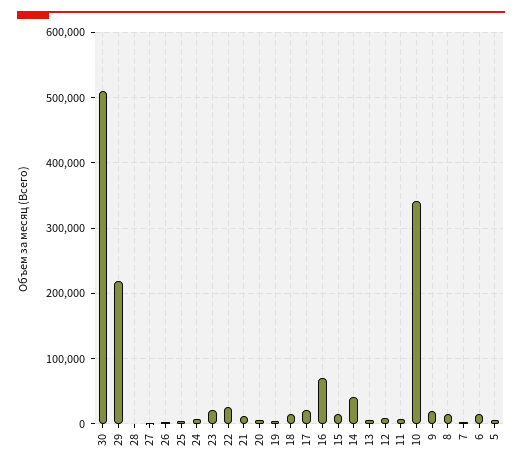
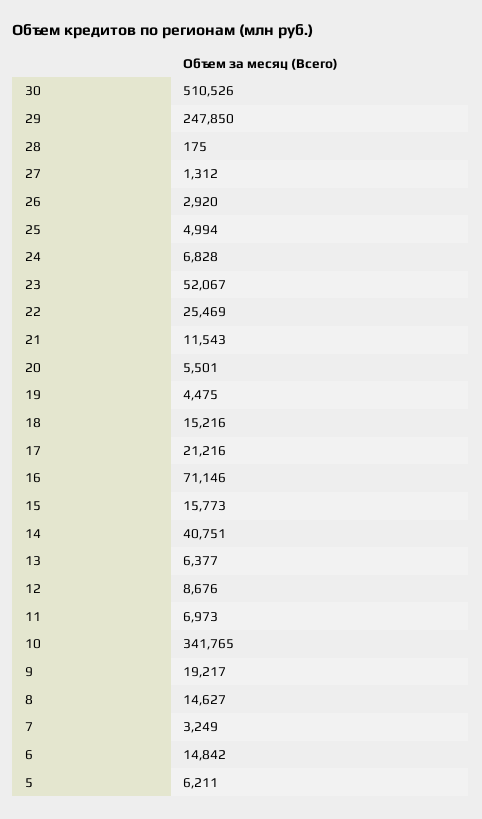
  {
    "30": 510526,
-   "29": 220000,
+   "29": 247850,
    "28": 175,
    "27": 1312,
    "26": 2920,
    "25": 4994,
    "24": 6828,
-   "23": 20000,
+   "23": 52067,
    "22": 25469,
    "21": 11543,
    "20": 5501,
    "19": 4475,
    "18": 15216,
    "17": 21216,
    "16": 71146,
    "15": 15773,
    "14": 40751,
    "13": 6377,
    "12": 8676,
    "11": 6973,
    "10": 341765,
    "9": 19217,
    "8": 14627,
    "7": 3249,
    "6": 14842,
    "5": 6211
  }

